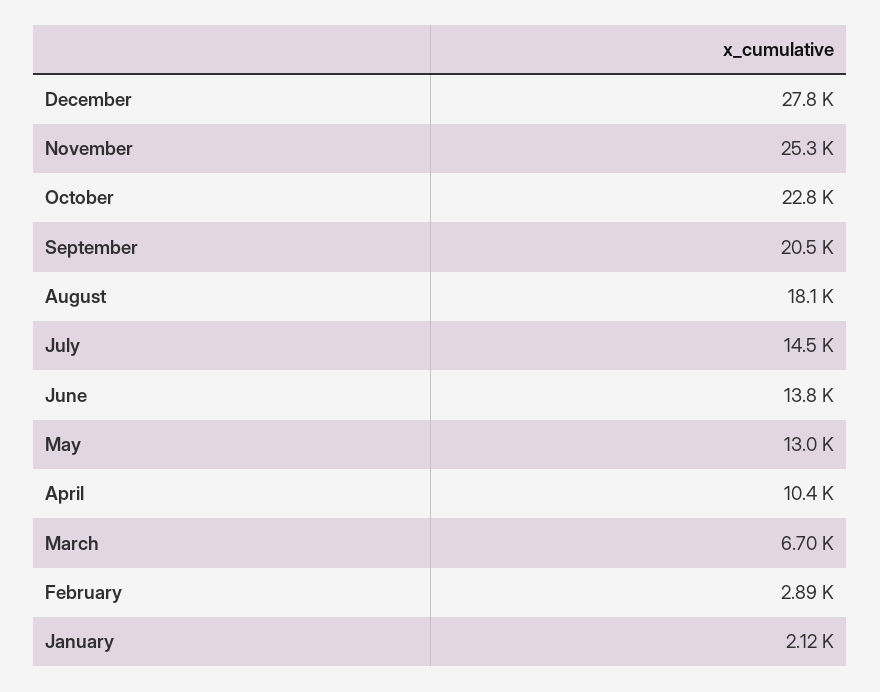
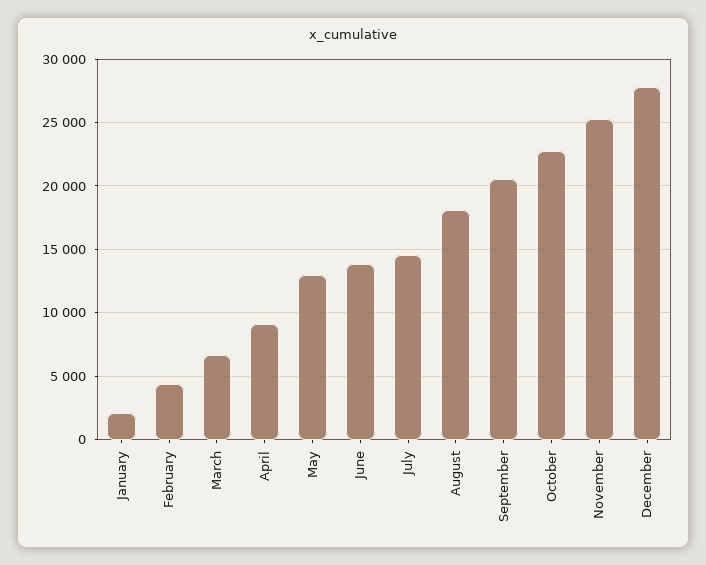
  {
    "December": 27800,
    "November": 25300,
    "October": 22800,
    "September": 20500,
    "August": 18100,
    "July": 14500,
    "June": 13800,
    "May": 13000,
-   "April": 10400,
+   "April": 9000,
    "March": 6700,
-   "February": 2890,
+   "February": 4500,
    "January": 2120
  }

